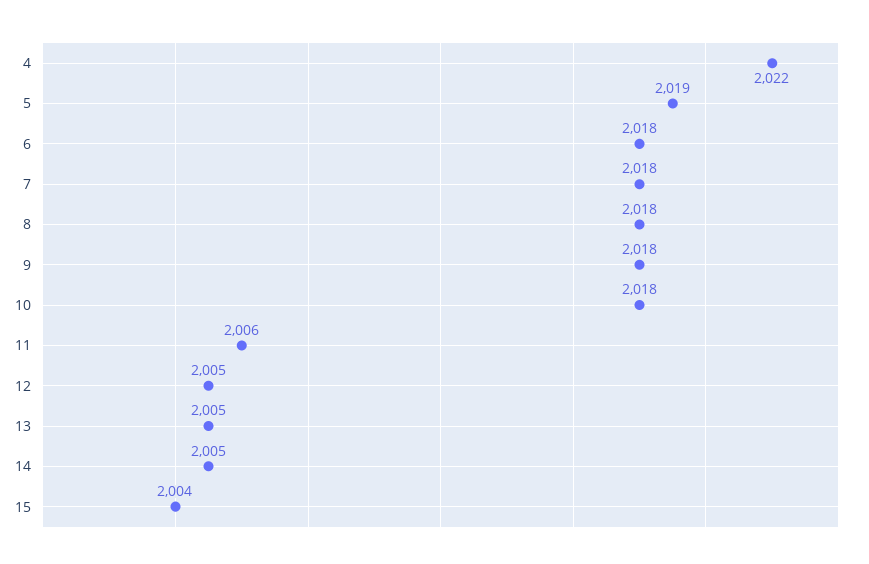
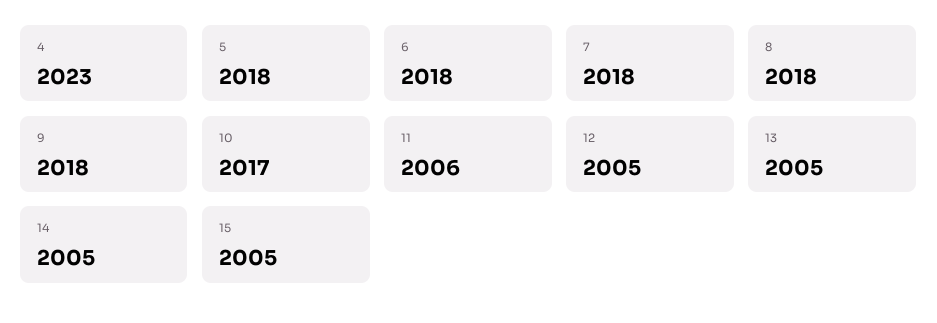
  {
-   "4": 2022,
+   "4": 2023,
-   "5": 2019,
+   "5": 2018,
    "6": 2018,
    "7": 2018,
    "8": 2018,
    "9": 2018,
-   "10": 2018,
+   "10": 2017,
    "11": 2006,
    "12": 2005,
    "13": 2005,
    "14": 2005,
-   "15": 2004
+   "15": 2005
  }

